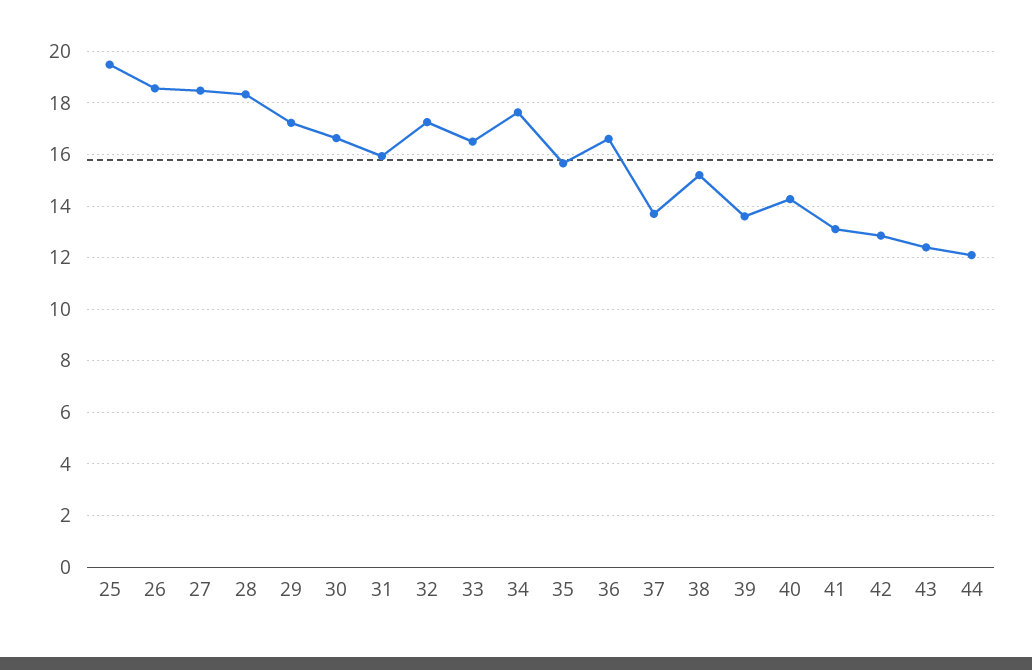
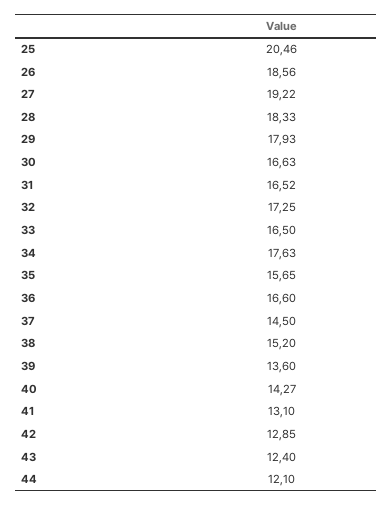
  {
-   "25": 19.5,
+   "25": 20.46,
    "26": 18.56,
-   "27": 18.5,
+   "27": 19.22,
    "28": 18.33,
-   "29": 17.25,
+   "29": 17.93,
    "30": 16.63,
-   "31": 16,
+   "31": 16.52,
    "32": 17.25,
    "33": 16.5,
    "34": 17.63,
    "35": 15.65,
    "36": 16.6,
-   "37": 13.75,
+   "37": 14.5,
    "38": 15.2,
    "39": 13.6,
    "40": 14.27,
    "41": 13.1,
    "42": 12.85,
    "43": 12.4,
    "44": 12.1
  }

